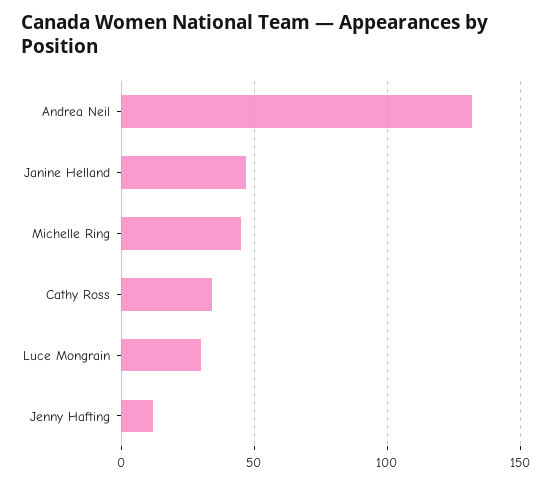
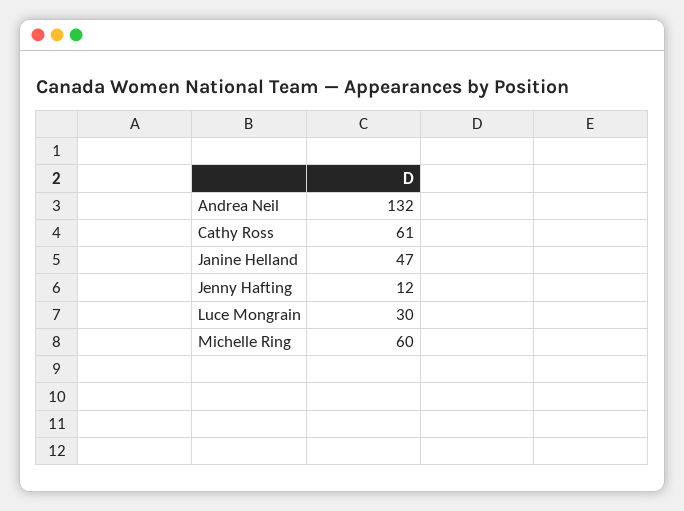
  {
    "Andrea Neil": 132,
    "Janine Helland": 47,
-   "Michelle Ring": 45,
+   "Michelle Ring": 60,
-   "Cathy Ross": 35,
+   "Cathy Ross": 61,
    "Luce Mongrain": 30,
    "Jenny Hafting": 12
  }

